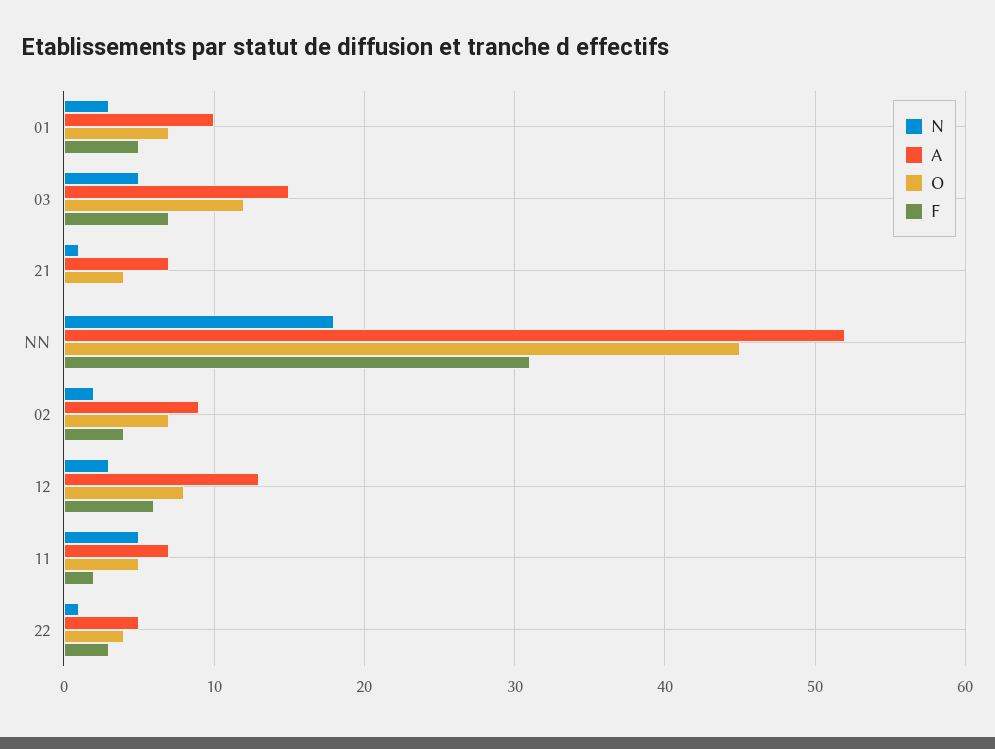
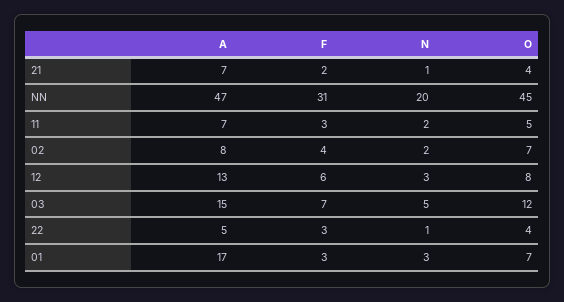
  {
    "N": {
      "01": 3,
      "03": 5,
      "21": 1,
-     "NN": 18,
+     "NN": 20,
      "02": 2,
      "12": 3,
-     "11": 5,
+     "11": 2,
      "22": 1
    },
    "A": {
-     "01": 10,
+     "01": 17,
      "03": 15,
      "21": 7,
-     "NN": 52,
+     "NN": 47,
-     "02": 9,
+     "02": 8,
      "12": 13,
      "11": 7,
      "22": 5
    },
    "O": {
      "01": 7,
      "03": 12,
      "21": 4,
      "NN": 45,
      "02": 7,
      "12": 8,
      "11": 5,
      "22": 4
    },
    "F": {
-     "01": 5,
+     "01": 3,
      "03": 7,
-     "21": 0,
+     "21": 2,
      "NN": 31,
      "02": 4,
      "12": 6,
-     "11": 2,
+     "11": 3,
      "22": 3
    }
  }

